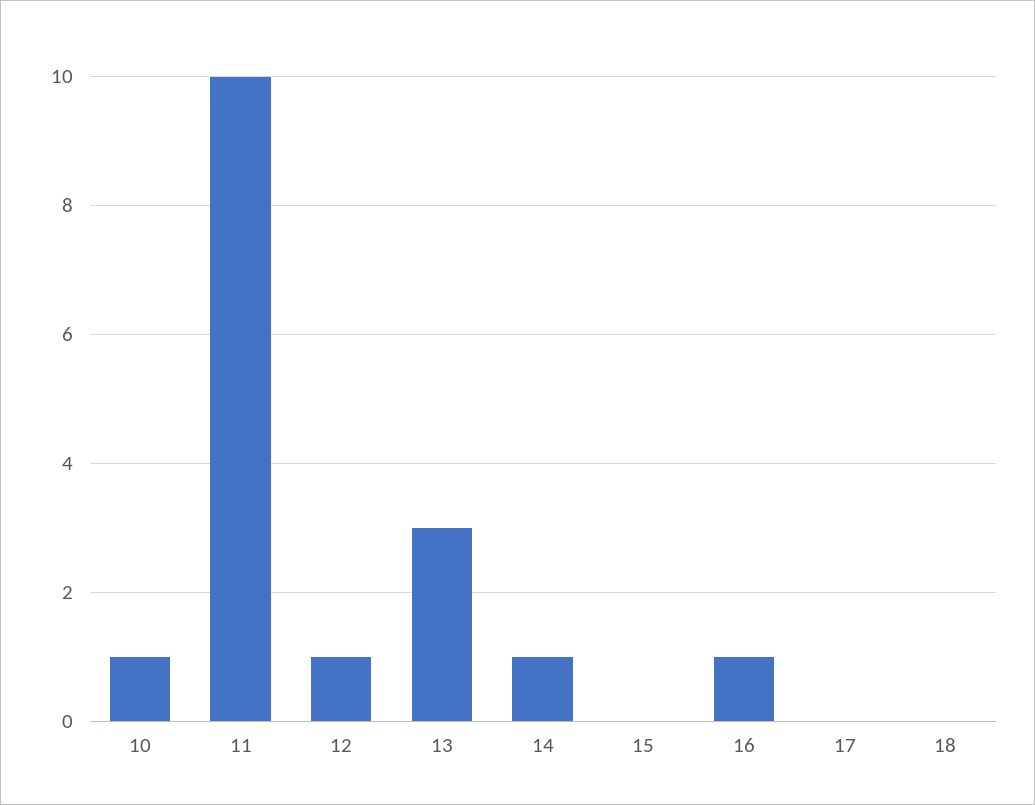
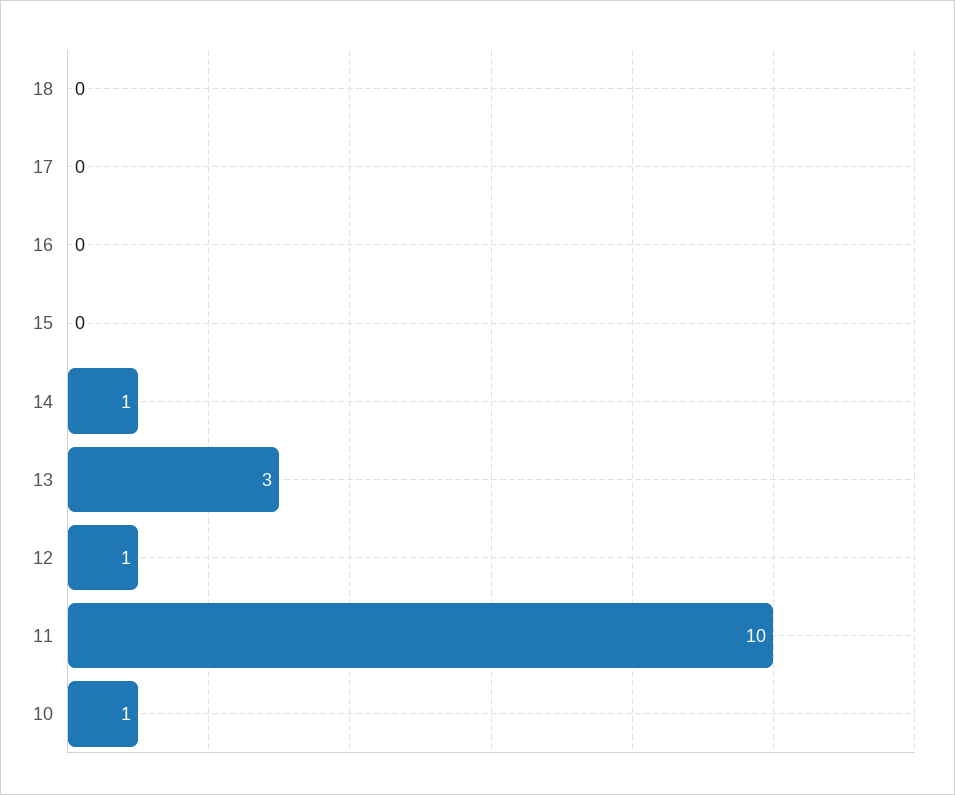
  {
    "10": 1,
    "11": 10,
    "12": 1,
    "13": 3,
    "14": 1,
    "15": 0,
-   "16": 1,
+   "16": 0,
    "17": 0,
    "18": 0
  }

